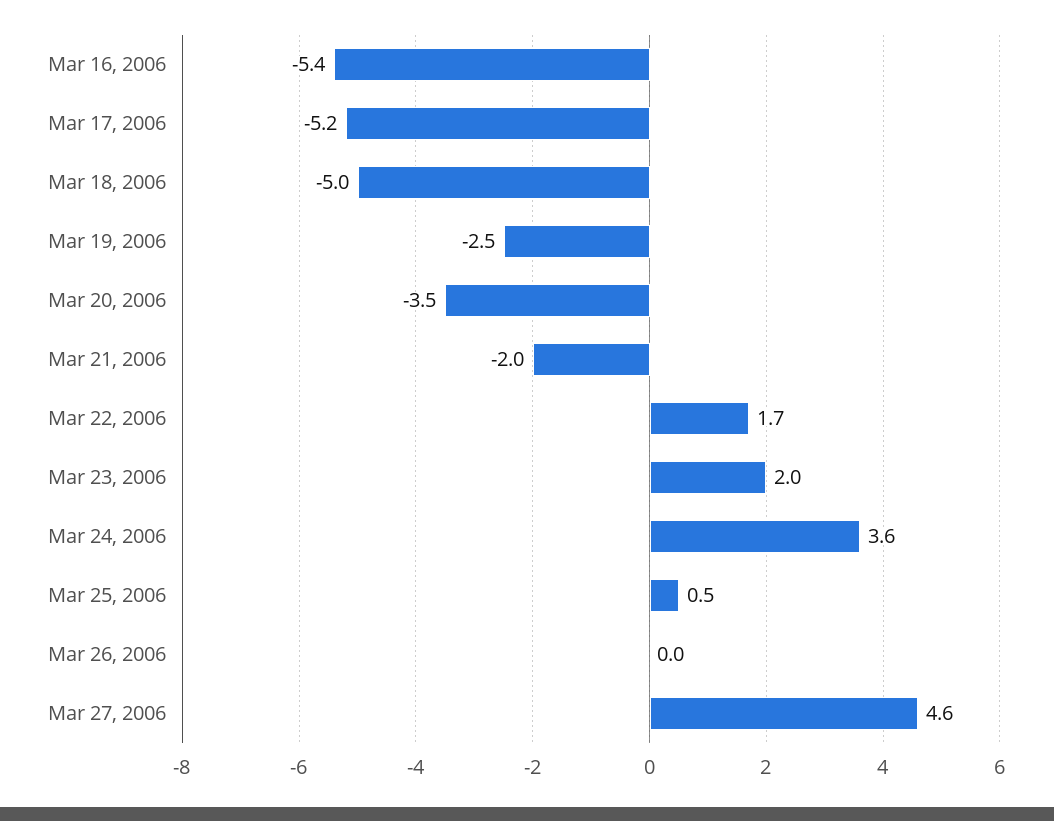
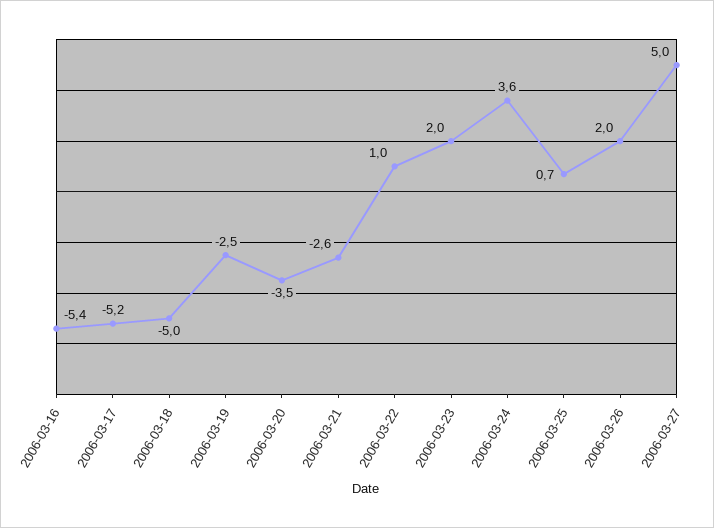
  {
    "Mar 16, 2006": -5.4,
    "Mar 17, 2006": -5.2,
    "Mar 18, 2006": -5,
    "Mar 19, 2006": -2.5,
    "Mar 20, 2006": -3.5,
-   "Mar 21, 2006": -2,
+   "Mar 21, 2006": -2.6,
-   "Mar 22, 2006": 1.7,
+   "Mar 22, 2006": 1,
    "Mar 23, 2006": 2,
    "Mar 24, 2006": 3.6,
-   "Mar 25, 2006": 0.5,
+   "Mar 25, 2006": 0.7,
-   "Mar 26, 2006": 0,
+   "Mar 26, 2006": 2,
-   "Mar 27, 2006": 4.6
+   "Mar 27, 2006": 5
  }

